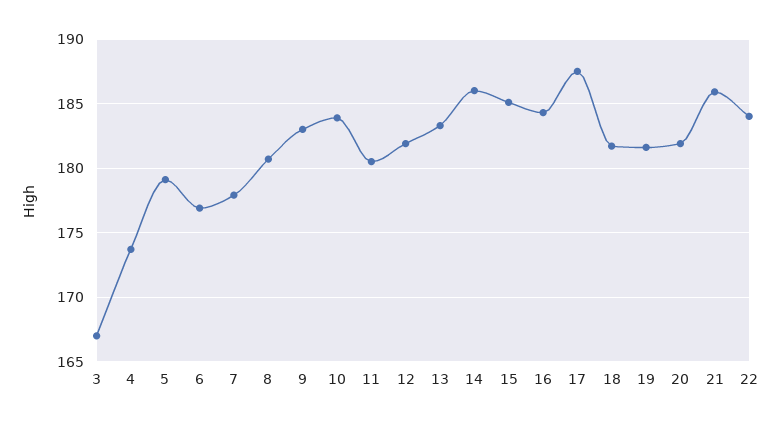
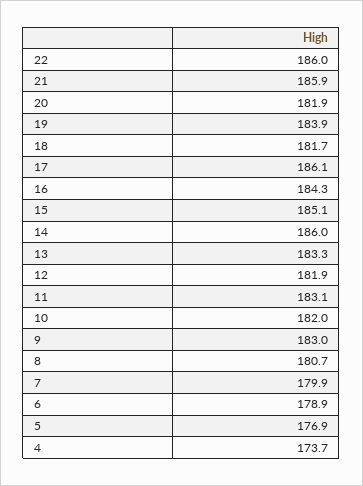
  {
-   "3": 167,
    "4": 173.7,
-   "5": 179,
+   "5": 176.9,
-   "6": 177,
+   "6": 178.9,
-   "7": 178,
+   "7": 179.9,
    "8": 180.7,
    "9": 183,
-   "10": 184,
+   "10": 182,
-   "11": 180.5,
+   "11": 183.1,
    "12": 181.9,
    "13": 183.3,
    "14": 186,
    "15": 185.1,
    "16": 184.3,
-   "17": 187.5,
+   "17": 186.1,
    "18": 181.7,
-   "19": 181.5,
+   "19": 183.9,
    "20": 181.9,
    "21": 185.9,
-   "22": 184
+   "22": 186
  }

